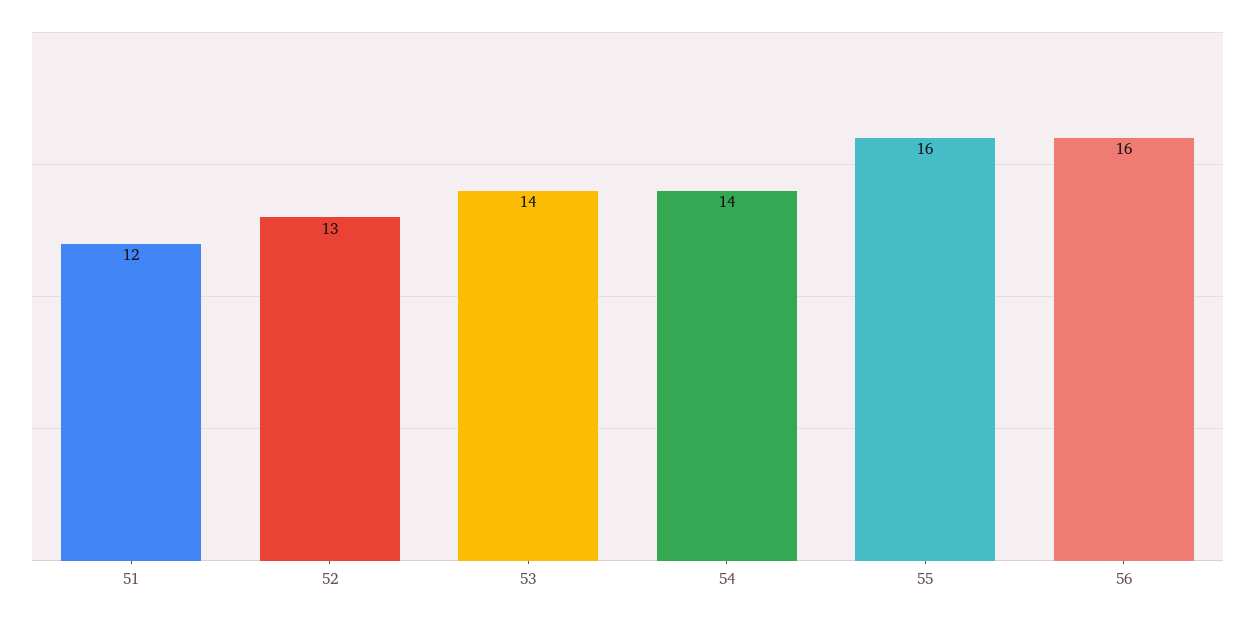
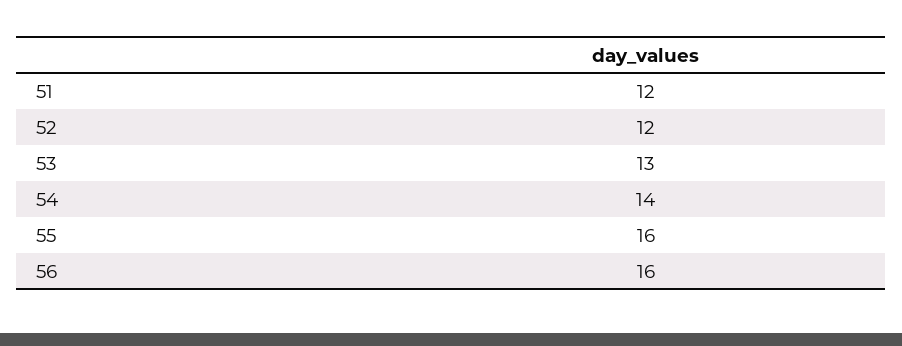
  {
    "51": 12,
-   "52": 13,
+   "52": 12,
-   "53": 14,
+   "53": 13,
    "54": 14,
    "55": 16,
    "56": 16
  }

